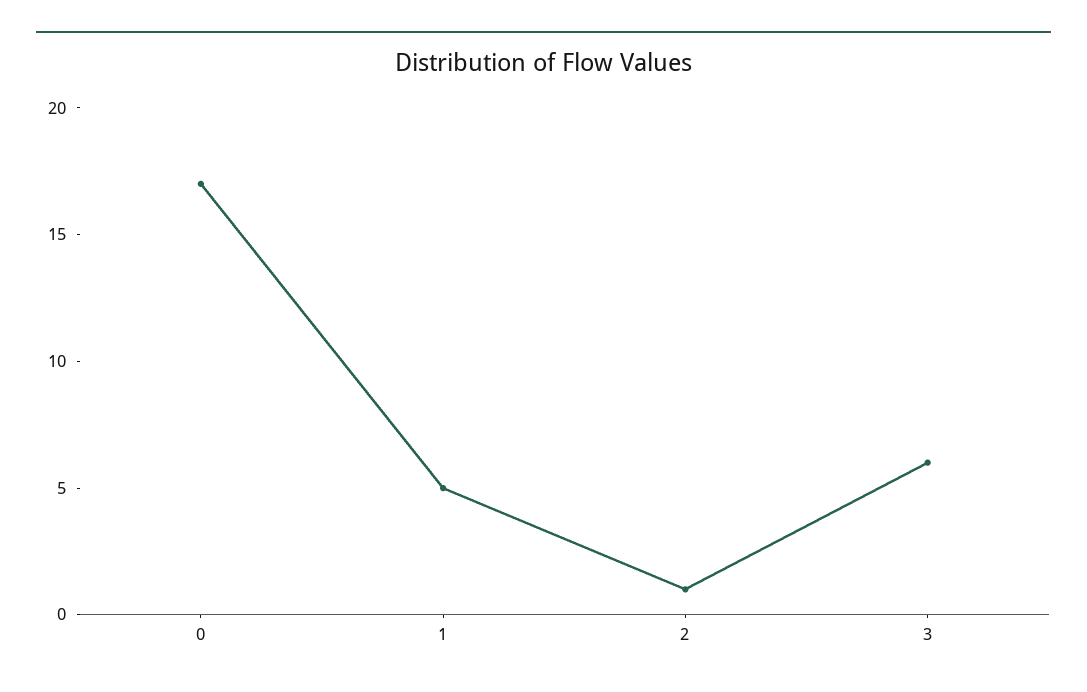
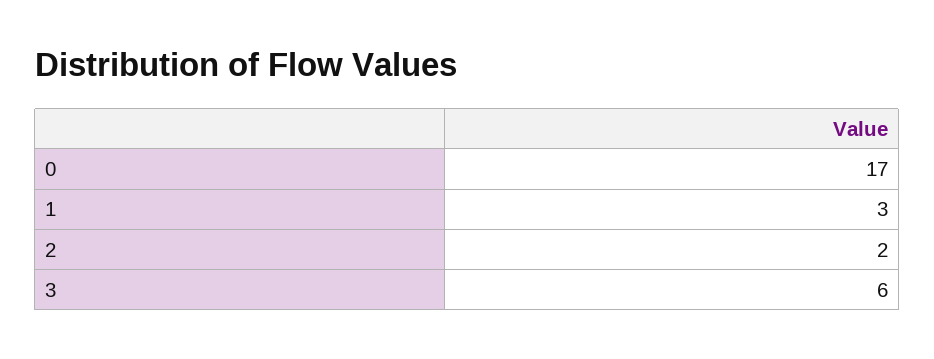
  {
    "0": 17,
-   "1": 5,
+   "1": 3,
-   "2": 1,
+   "2": 2,
    "3": 6
  }

